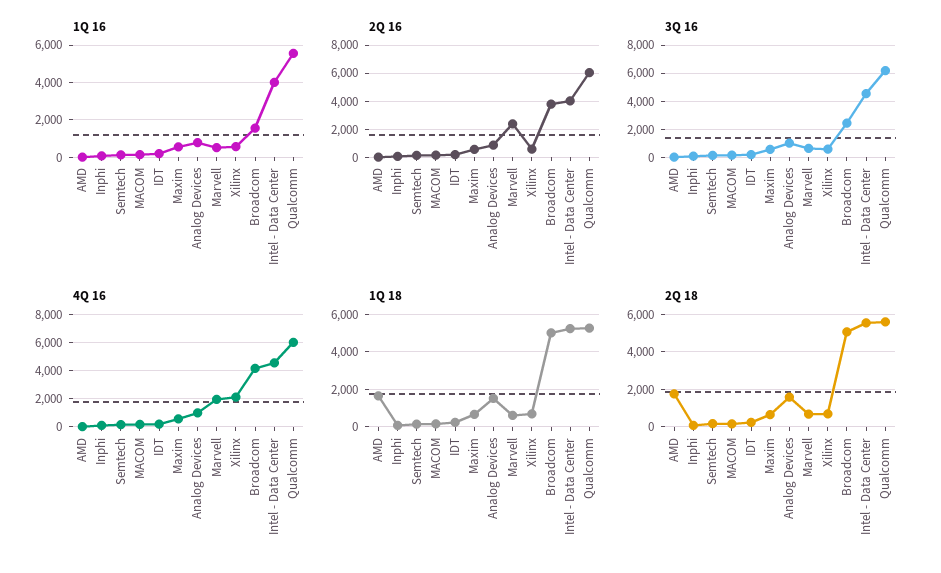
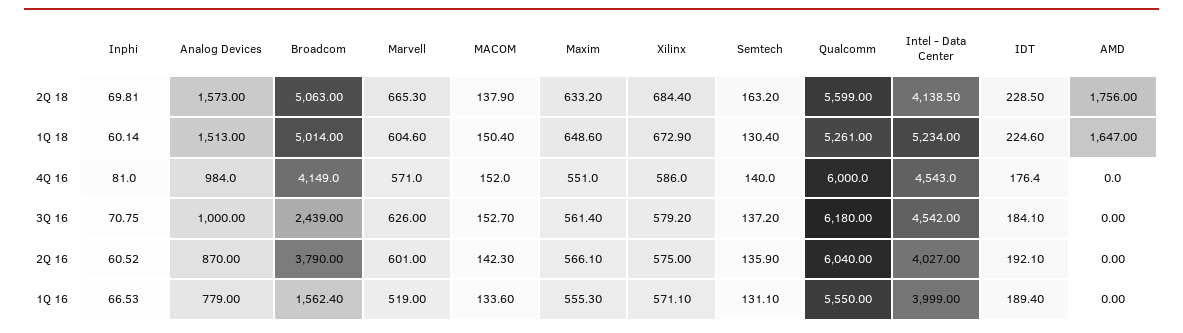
  {
    "1Q 16": {
      "AMD": 0,
      "Inphi": 66.53,
      "Semtech": 131.1,
      "MACOM": 133.6,
      "IDT": 189.4,
      "Maxim": 555.3,
      "Analog Devices": 779,
      "Marvell": 519,
      "Xilinx": 571.1,
      "Broadcom": 1562.4,
      "Intel - Data Center": 3999,
      "Qualcomm": 5550
    },
    "2Q 16": {
      "AMD": 0,
      "Inphi": 60.52,
      "Semtech": 135.9,
      "MACOM": 142.3,
      "IDT": 192.1,
      "Maxim": 566.1,
      "Analog Devices": 870,
-     "Marvell": 2500,
+     "Marvell": 601,
      "Xilinx": 575,
      "Broadcom": 3790,
      "Intel - Data Center": 4027,
      "Qualcomm": 6040
    },
    "3Q 16": {
      "AMD": 0,
      "Inphi": 70.75,
      "Semtech": 137.2,
      "MACOM": 152.7,
      "IDT": 184.1,
      "Maxim": 561.4,
      "Analog Devices": 1000,
      "Marvell": 626,
      "Xilinx": 579.2,
      "Broadcom": 2439,
      "Intel - Data Center": 4542,
      "Qualcomm": 6180
    },
    "4Q 16": {
      "AMD": 0,
      "Inphi": 81,
      "Semtech": 140,
      "MACOM": 152,
      "IDT": 176.4,
      "Maxim": 551,
      "Analog Devices": 984,
-     "Marvell": 2000,
+     "Marvell": 571,
-     "Xilinx": 2000,
+     "Xilinx": 586,
      "Broadcom": 4149,
      "Intel - Data Center": 4543,
      "Qualcomm": 6000
    },
    "1Q 18": {
      "AMD": 1647,
      "Inphi": 60.14,
      "Semtech": 130.4,
      "MACOM": 150.4,
      "IDT": 224.6,
      "Maxim": 648.6,
      "Analog Devices": 1513,
      "Marvell": 604.6,
      "Xilinx": 672.9,
      "Broadcom": 5014,
      "Intel - Data Center": 5234,
      "Qualcomm": 5261
    },
    "2Q 18": {
      "AMD": 1756,
      "Inphi": 69.81,
      "Semtech": 163.2,
      "MACOM": 137.9,
      "IDT": 228.5,
      "Maxim": 633.2,
      "Analog Devices": 1573,
      "Marvell": 665.3,
      "Xilinx": 684.4,
      "Broadcom": 5063,
-     "Intel - Data Center": 5500,
+     "Intel - Data Center": 4138.5,
      "Qualcomm": 5599
    }
  }

